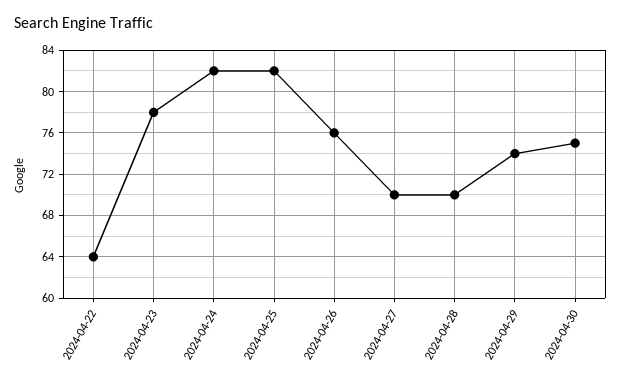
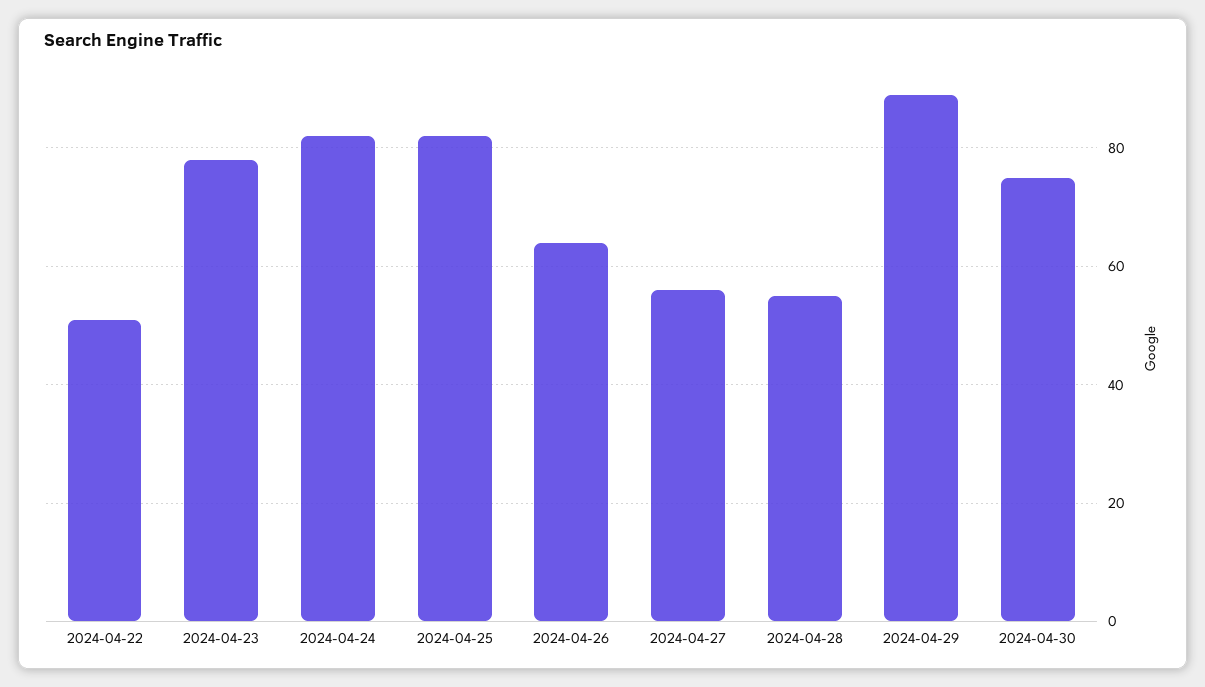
  {
-   "2024-04-22": 64,
+   "2024-04-22": 50,
    "2024-04-23": 78,
    "2024-04-24": 82,
    "2024-04-25": 82,
-   "2024-04-26": 76,
+   "2024-04-26": 65,
-   "2024-04-27": 70,
+   "2024-04-27": 55,
-   "2024-04-28": 70,
+   "2024-04-28": 55,
-   "2024-04-29": 74,
+   "2024-04-29": 90,
    "2024-04-30": 75
  }

